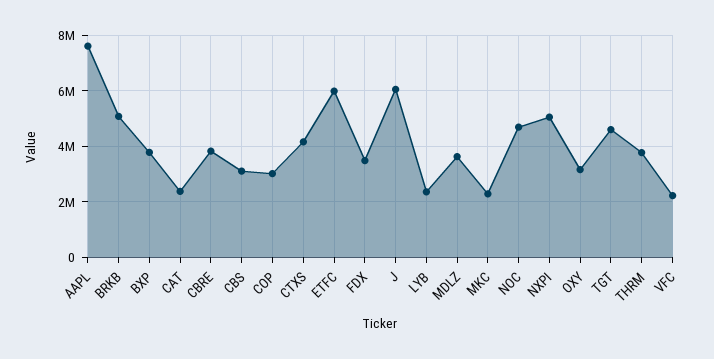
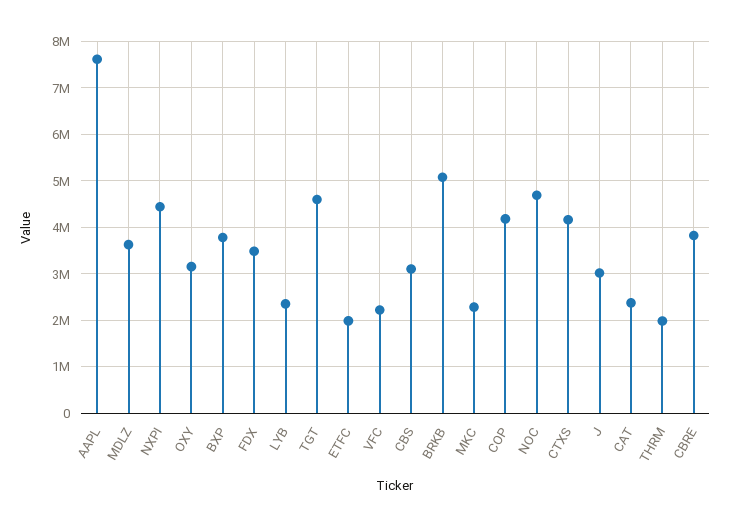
  {
    "AAPL": 7600000,
    "BRKB": 5000000,
    "BXP": 3800000,
    "CAT": 2400000,
    "CBRE": 3800000,
    "CBS": 3200000,
-   "COP": 3000000,
+   "COP": 4200000,
    "CTXS": 4200000,
-   "ETFC": 6000000,
+   "ETFC": 2000000,
    "FDX": 3400000,
-   "J": 6000000,
+   "J": 3000000,
    "LYB": 2400000,
    "MDLZ": 3600000,
    "MKC": 2200000,
    "NOC": 4600000,
-   "NXPI": 5000000,
+   "NXPI": 4400000,
    "OXY": 3200000,
    "TGT": 4600000,
-   "THRM": 3750000,
+   "THRM": 2000000,
    "VFC": 2200000
  }

